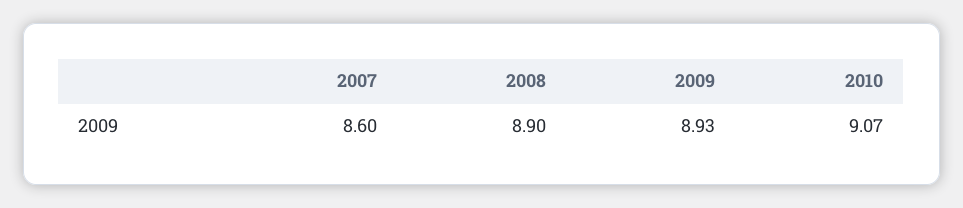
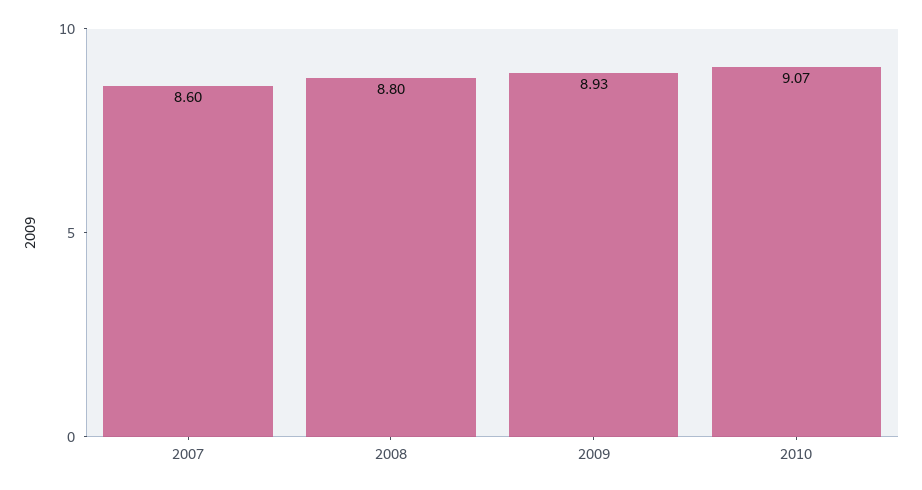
  {
    "2007": 8.6,
-   "2008": 8.9,
+   "2008": 8.8,
    "2009": 8.93,
    "2010": 9.07
  }

